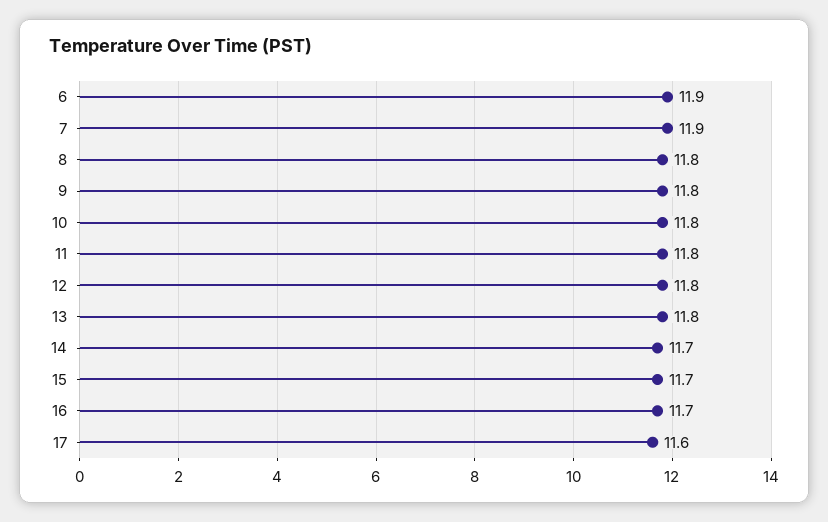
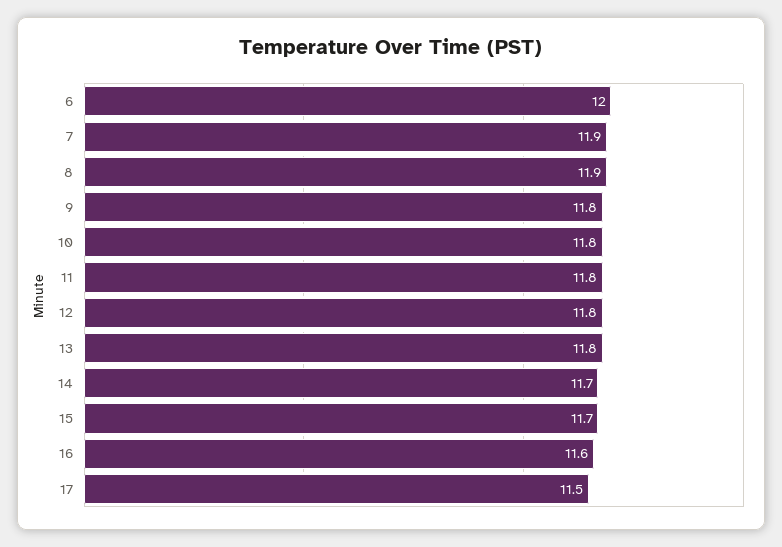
  {
-   "6": 11.9,
+   "6": 12,
    "7": 11.9,
-   "8": 11.8,
+   "8": 11.9,
    "9": 11.8,
    "10": 11.8,
    "11": 11.8,
    "12": 11.8,
    "13": 11.8,
    "14": 11.7,
    "15": 11.7,
-   "16": 11.7,
+   "16": 11.6,
-   "17": 11.6
+   "17": 11.5
  }

